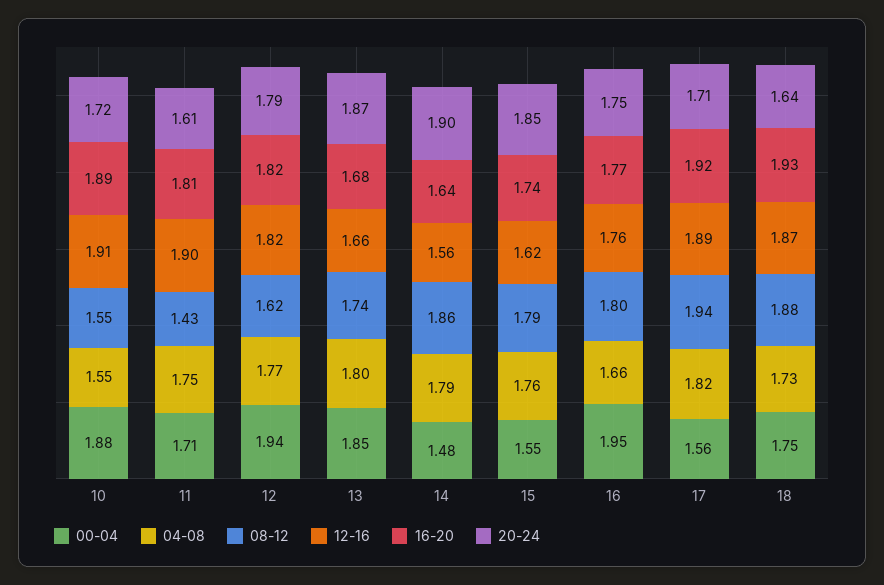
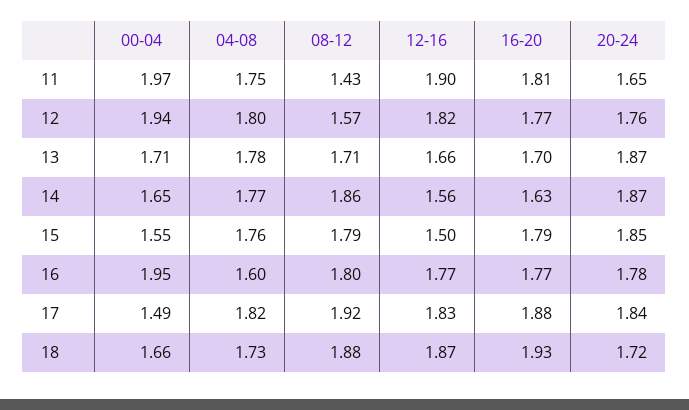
  {
    "00-04": {
-     "10": 1.88,
-     "11": 1.71,
+     "11": 1.97,
      "12": 1.94,
-     "13": 1.85,
+     "13": 1.71,
-     "14": 1.48,
+     "14": 1.65,
      "15": 1.55,
      "16": 1.95,
-     "17": 1.56,
+     "17": 1.49,
-     "18": 1.75
+     "18": 1.66
    },
    "04-08": {
-     "10": 1.55,
      "11": 1.75,
-     "12": 1.77,
+     "12": 1.8,
-     "13": 1.8,
+     "13": 1.78,
-     "14": 1.79,
+     "14": 1.77,
      "15": 1.76,
-     "16": 1.66,
+     "16": 1.6,
      "17": 1.82,
      "18": 1.73
    },
    "08-12": {
-     "10": 1.55,
      "11": 1.43,
-     "12": 1.62,
+     "12": 1.57,
-     "13": 1.74,
+     "13": 1.71,
      "14": 1.86,
      "15": 1.79,
      "16": 1.8,
-     "17": 1.94,
+     "17": 1.92,
      "18": 1.88
    },
    "12-16": {
-     "10": 1.91,
      "11": 1.9,
      "12": 1.82,
      "13": 1.66,
      "14": 1.56,
-     "15": 1.62,
+     "15": 1.5,
-     "16": 1.76,
+     "16": 1.77,
-     "17": 1.89,
+     "17": 1.83,
      "18": 1.87
    },
    "16-20": {
-     "10": 1.89,
      "11": 1.81,
-     "12": 1.82,
+     "12": 1.77,
-     "13": 1.68,
+     "13": 1.7,
-     "14": 1.64,
+     "14": 1.63,
-     "15": 1.74,
+     "15": 1.79,
      "16": 1.77,
-     "17": 1.92,
+     "17": 1.88,
      "18": 1.93
    },
    "20-24": {
-     "10": 1.72,
-     "11": 1.61,
+     "11": 1.65,
-     "12": 1.79,
+     "12": 1.76,
      "13": 1.87,
-     "14": 1.9,
+     "14": 1.87,
      "15": 1.85,
-     "16": 1.75,
+     "16": 1.78,
-     "17": 1.71,
+     "17": 1.84,
-     "18": 1.64
+     "18": 1.72
    }
  }

